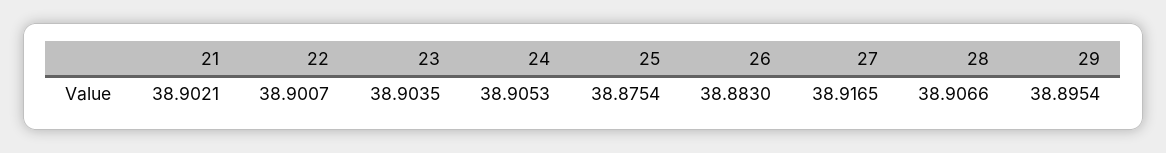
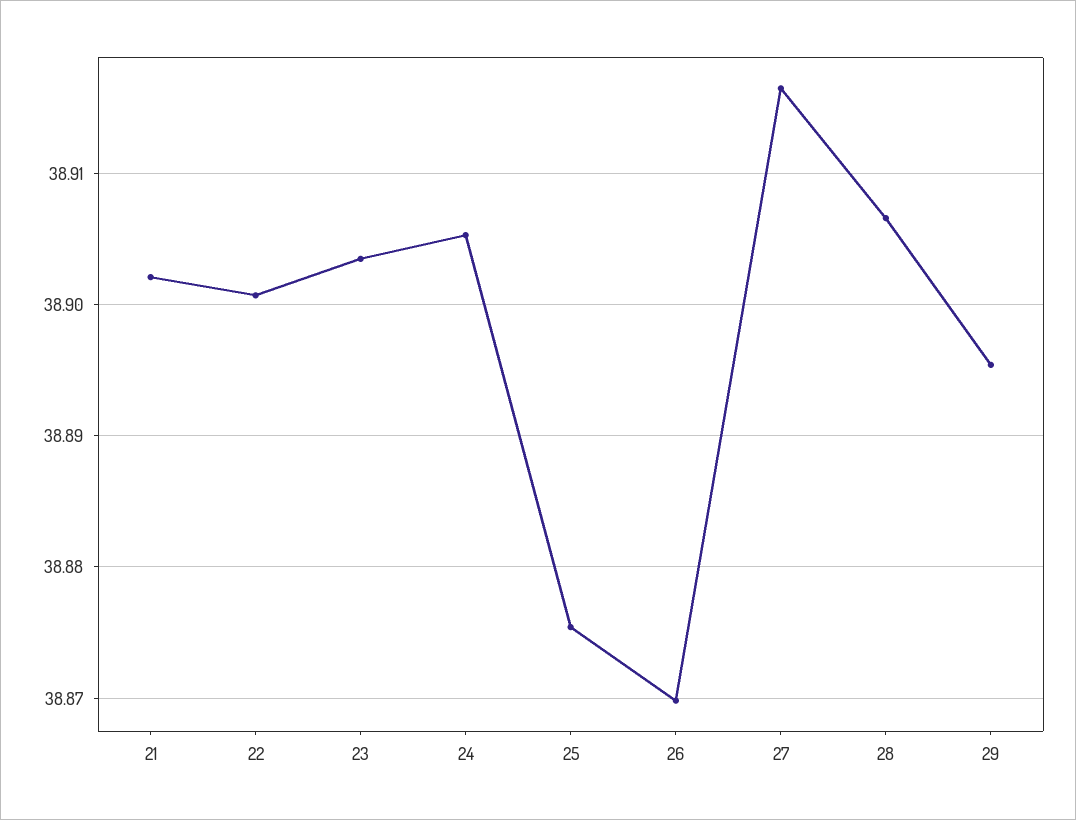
  {
    "21": 38.9021,
    "22": 38.9007,
    "23": 38.9035,
    "24": 38.9053,
    "25": 38.8754,
-   "26": 38.883,
+   "26": 38.87,
    "27": 38.9165,
    "28": 38.9066,
    "29": 38.8954
  }

